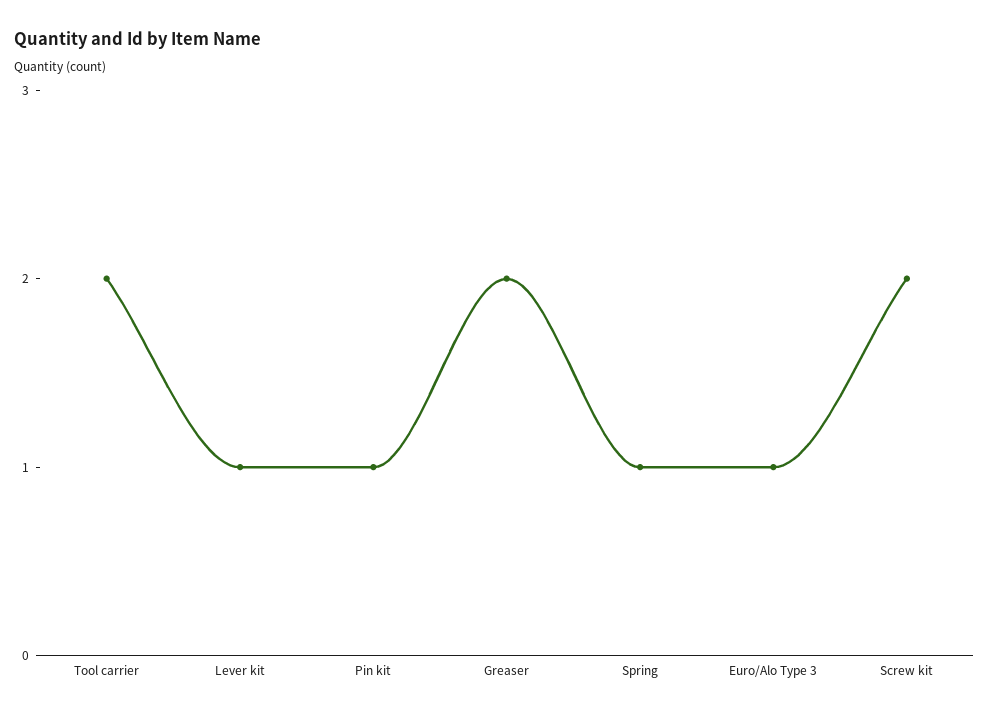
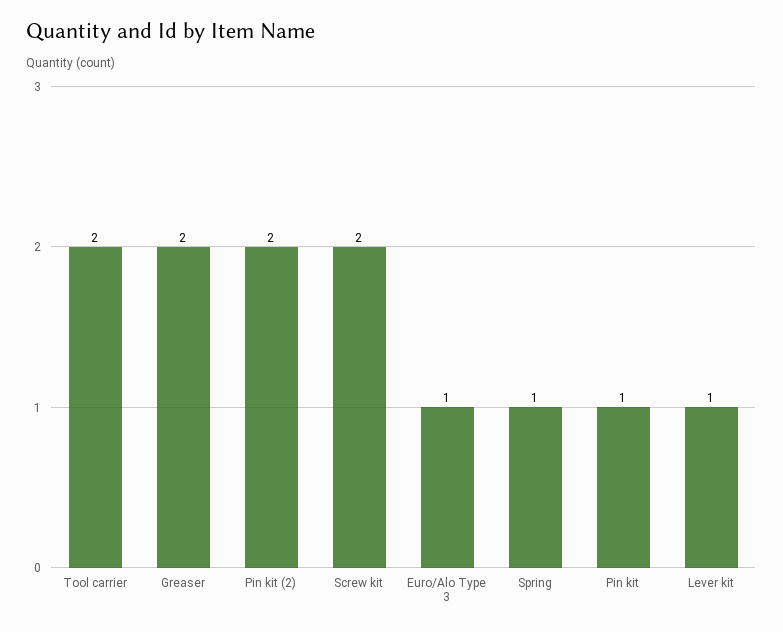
  {
    "Tool carrier": 2,
    "Lever kit": 1,
    "Pin kit": 1,
    "Greaser": 2,
    "Spring": 1,
    "Euro/Alo Type 3": 1,
-   "Screw kit": 2
+   "Screw kit": 2,
+   "Pin kit (2)": 2
  }

